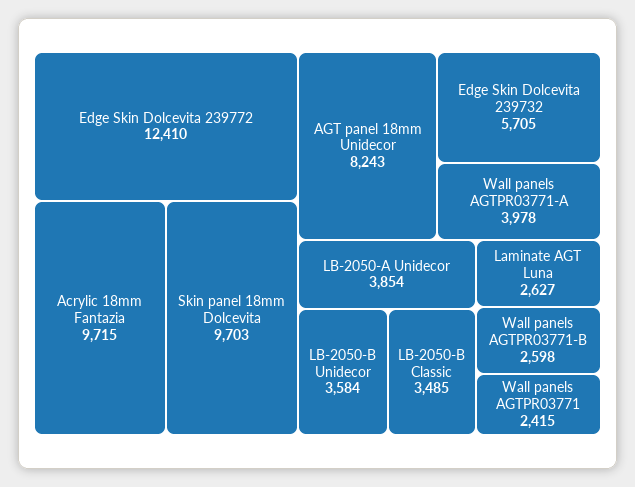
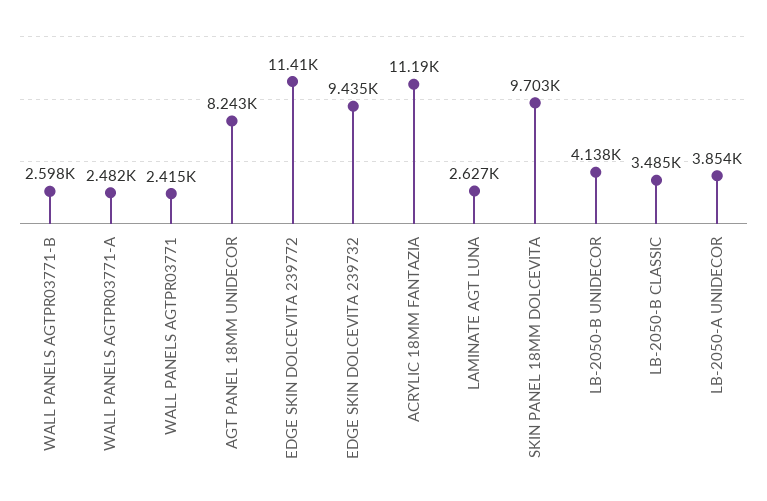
  {
-   "Edge Skin Dolcevita 239772": 12410,
+   "Edge Skin Dolcevita 239772": 11410,
-   "Acrylic 18mm Fantazia": 9715,
+   "Acrylic 18mm Fantazia": 11190,
    "Skin panel 18mm Dolcevita": 9703,
    "AGT panel 18mm Unidecor": 8243,
-   "Edge Skin Dolcevita 239732": 5705,
+   "Edge Skin Dolcevita 239732": 9435,
-   "Wall panels AGTPR03771-A": 3978,
+   "Wall panels AGTPR03771-A": 2482,
    "LB-2050-A Unidecor": 3854,
-   "LB-2050-B Unidecor": 3584,
+   "LB-2050-B Unidecor": 4138,
    "LB-2050-B Classic": 3485,
    "Laminate AGT Luna": 2627,
    "Wall panels AGTPR03771-B": 2598,
    "Wall panels AGTPR03771": 2415
  }

